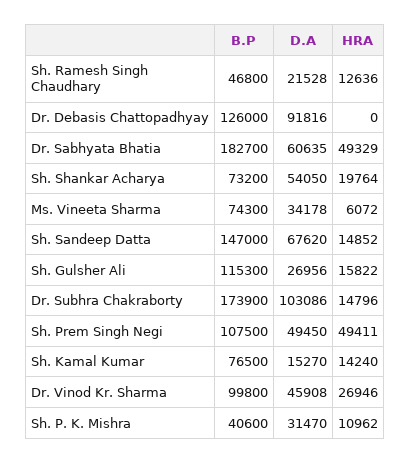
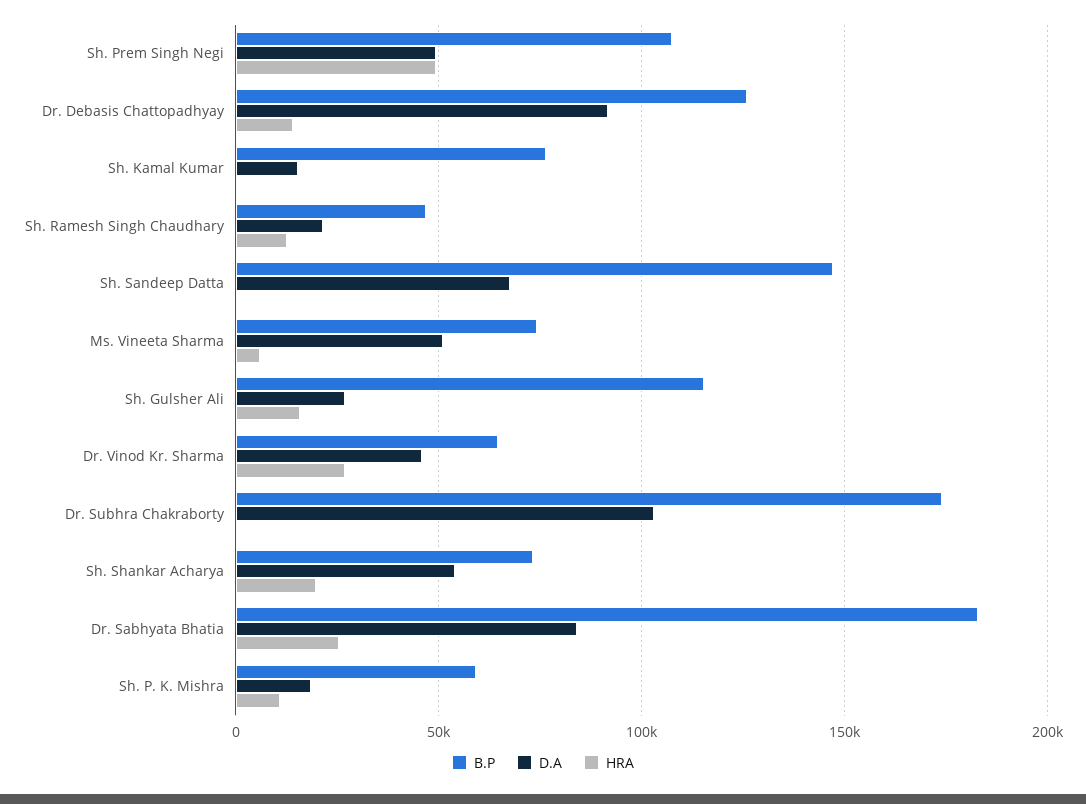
  {
    "B.P": {
      "Sh. Ramesh Singh Chaudhary": 46800,
      "Dr. Debasis Chattopadhyay": 126000,
      "Dr. Sabhyata Bhatia": 182700,
      "Sh. Shankar Acharya": 73200,
      "Ms. Vineeta Sharma": 74300,
      "Sh. Sandeep Datta": 147000,
      "Sh. Gulsher Ali": 115300,
      "Dr. Subhra Chakraborty": 173900,
      "Sh. Prem Singh Negi": 107500,
      "Sh. Kamal Kumar": 76500,
-     "Dr. Vinod Kr. Sharma": 99800,
+     "Dr. Vinod Kr. Sharma": 65000,
-     "Sh. P. K. Mishra": 40600
+     "Sh. P. K. Mishra": 60000
    },
    "D.A": {
      "Sh. Ramesh Singh Chaudhary": 21528,
      "Dr. Debasis Chattopadhyay": 91816,
-     "Dr. Sabhyata Bhatia": 60635,
+     "Dr. Sabhyata Bhatia": 85000,
      "Sh. Shankar Acharya": 54050,
-     "Ms. Vineeta Sharma": 34178,
+     "Ms. Vineeta Sharma": 50000,
      "Sh. Sandeep Datta": 67620,
      "Sh. Gulsher Ali": 26956,
      "Dr. Subhra Chakraborty": 103086,
      "Sh. Prem Singh Negi": 49450,
      "Sh. Kamal Kumar": 15270,
      "Dr. Vinod Kr. Sharma": 45908,
-     "Sh. P. K. Mishra": 31470
+     "Sh. P. K. Mishra": 20000
    },
    "HRA": {
      "Sh. Ramesh Singh Chaudhary": 12636,
-     "Dr. Debasis Chattopadhyay": 0,
+     "Dr. Debasis Chattopadhyay": 15000,
-     "Dr. Sabhyata Bhatia": 49329,
+     "Dr. Sabhyata Bhatia": 25000,
      "Sh. Shankar Acharya": 19764,
      "Ms. Vineeta Sharma": 6072,
-     "Sh. Sandeep Datta": 14852,
+     "Sh. Sandeep Datta": 0,
      "Sh. Gulsher Ali": 15822,
-     "Dr. Subhra Chakraborty": 14796,
+     "Dr. Subhra Chakraborty": 0,
      "Sh. Prem Singh Negi": 49411,
-     "Sh. Kamal Kumar": 14240,
+     "Sh. Kamal Kumar": 0,
      "Dr. Vinod Kr. Sharma": 26946,
      "Sh. P. K. Mishra": 10962
    }
  }

